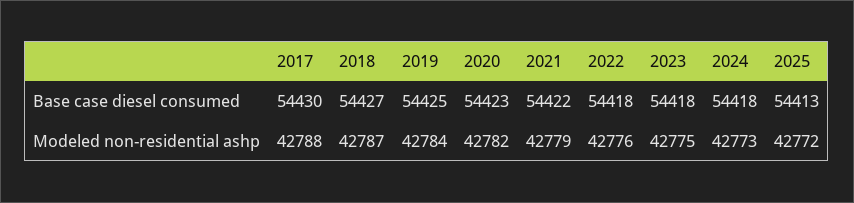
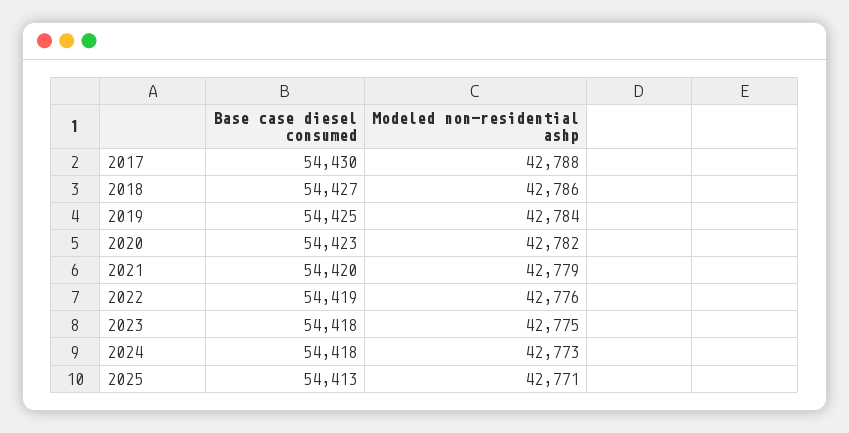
  {
    "2017": {
      "Base case diesel consumed": 54430,
      "Modeled non-residential ashp": 42788
    },
    "2018": {
      "Base case diesel consumed": 54427,
-     "Modeled non-residential ashp": 42787
+     "Modeled non-residential ashp": 42786
    },
    "2019": {
      "Base case diesel consumed": 54425,
      "Modeled non-residential ashp": 42784
    },
    "2020": {
      "Base case diesel consumed": 54423,
      "Modeled non-residential ashp": 42782
    },
    "2021": {
-     "Base case diesel consumed": 54422,
+     "Base case diesel consumed": 54420,
      "Modeled non-residential ashp": 42779
    },
    "2022": {
-     "Base case diesel consumed": 54418,
+     "Base case diesel consumed": 54419,
      "Modeled non-residential ashp": 42776
    },
    "2023": {
      "Base case diesel consumed": 54418,
      "Modeled non-residential ashp": 42775
    },
    "2024": {
      "Base case diesel consumed": 54418,
      "Modeled non-residential ashp": 42773
    },
    "2025": {
      "Base case diesel consumed": 54413,
-     "Modeled non-residential ashp": 42772
+     "Modeled non-residential ashp": 42771
    }
  }

